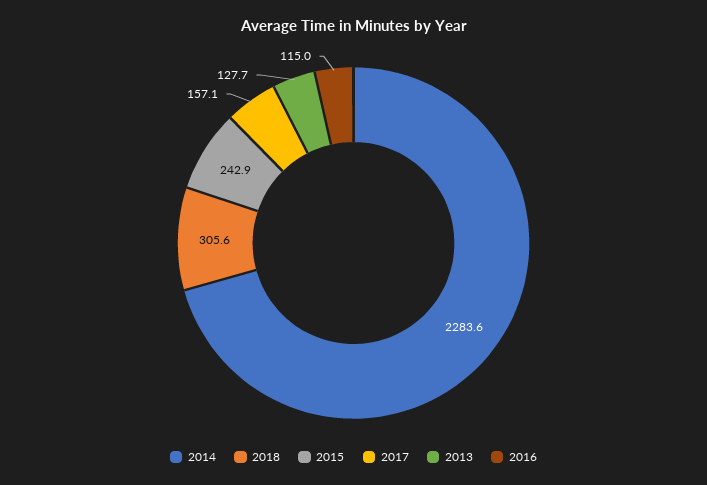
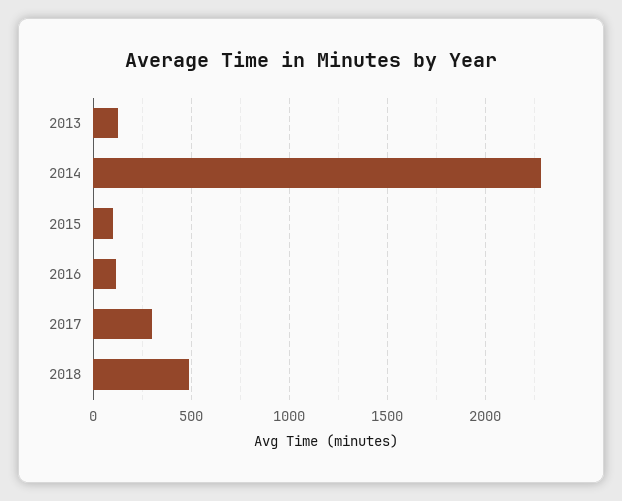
  {
    "2014": 2283.6,
-   "2018": 305.6,
+   "2018": 500,
-   "2015": 242.9,
+   "2015": 100,
-   "2017": 157.1,
+   "2017": 300,
    "2013": 127.7,
    "2016": 115
  }

